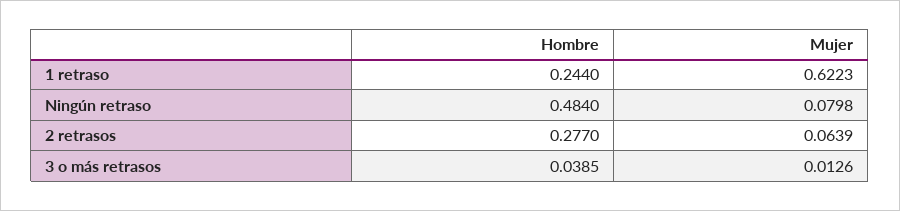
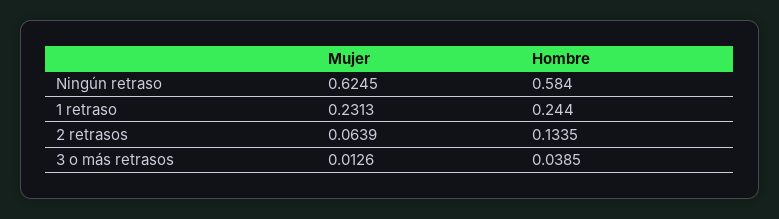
  {
    "Hombre": {
      "1 retraso": 0.244,
-     "Ningún retraso": 0.484,
+     "Ningún retraso": 0.584,
-     "2 retrasos": 0.277,
+     "2 retrasos": 0.1335,
      "3 o más retrasos": 0.0385
    },
    "Mujer": {
-     "1 retraso": 0.6223,
+     "1 retraso": 0.2313,
-     "Ningún retraso": 0.0798,
+     "Ningún retraso": 0.6245,
      "2 retrasos": 0.0639,
      "3 o más retrasos": 0.0126
    }
  }

